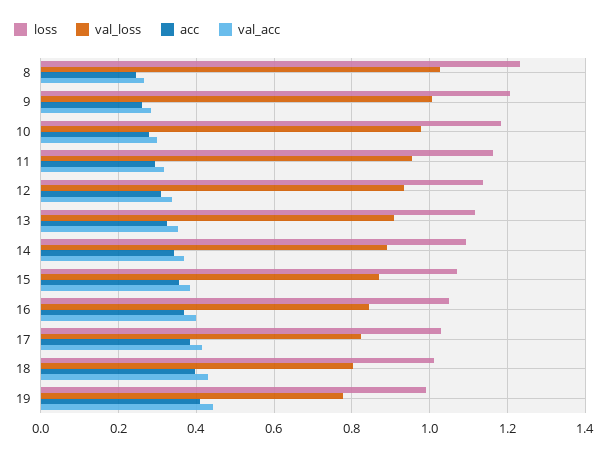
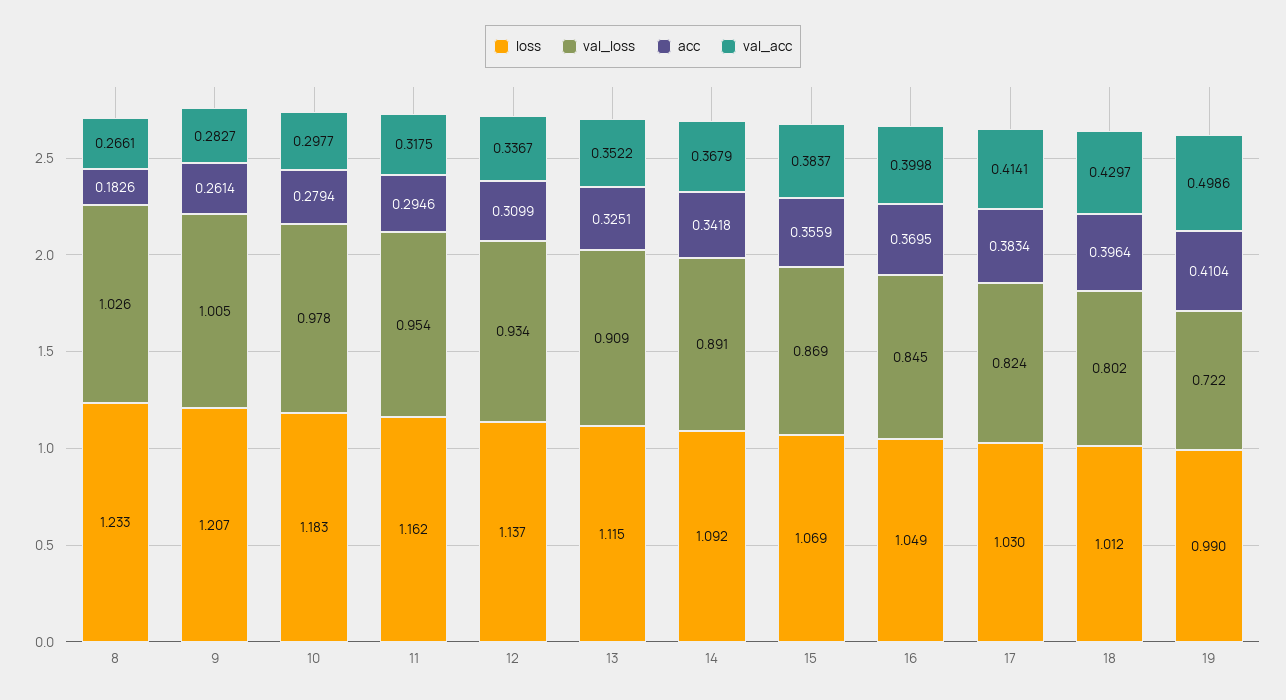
  {
    "loss": {
      "8": 1.233,
      "9": 1.207,
      "10": 1.183,
      "11": 1.162,
      "12": 1.137,
      "13": 1.115,
      "14": 1.092,
      "15": 1.069,
      "16": 1.049,
      "17": 1.03,
      "18": 1.012,
      "19": 0.99
    },
    "val_loss": {
      "8": 1.026,
      "9": 1.005,
      "10": 0.978,
      "11": 0.954,
      "12": 0.934,
      "13": 0.909,
      "14": 0.891,
      "15": 0.869,
      "16": 0.845,
      "17": 0.824,
      "18": 0.802,
-     "19": 0.78
+     "19": 0.722
    },
    "acc": {
-     "8": 0.24,
+     "8": 0.1826,
      "9": 0.2614,
      "10": 0.2794,
      "11": 0.2946,
      "12": 0.3099,
      "13": 0.3251,
      "14": 0.3418,
      "15": 0.3559,
      "16": 0.3695,
      "17": 0.3834,
      "18": 0.3964,
      "19": 0.4104
    },
    "val_acc": {
      "8": 0.2661,
      "9": 0.2827,
      "10": 0.2977,
      "11": 0.3175,
      "12": 0.3367,
      "13": 0.3522,
      "14": 0.3679,
      "15": 0.3837,
      "16": 0.3998,
      "17": 0.4141,
      "18": 0.4297,
-     "19": 0.44
+     "19": 0.4986
    }
  }

